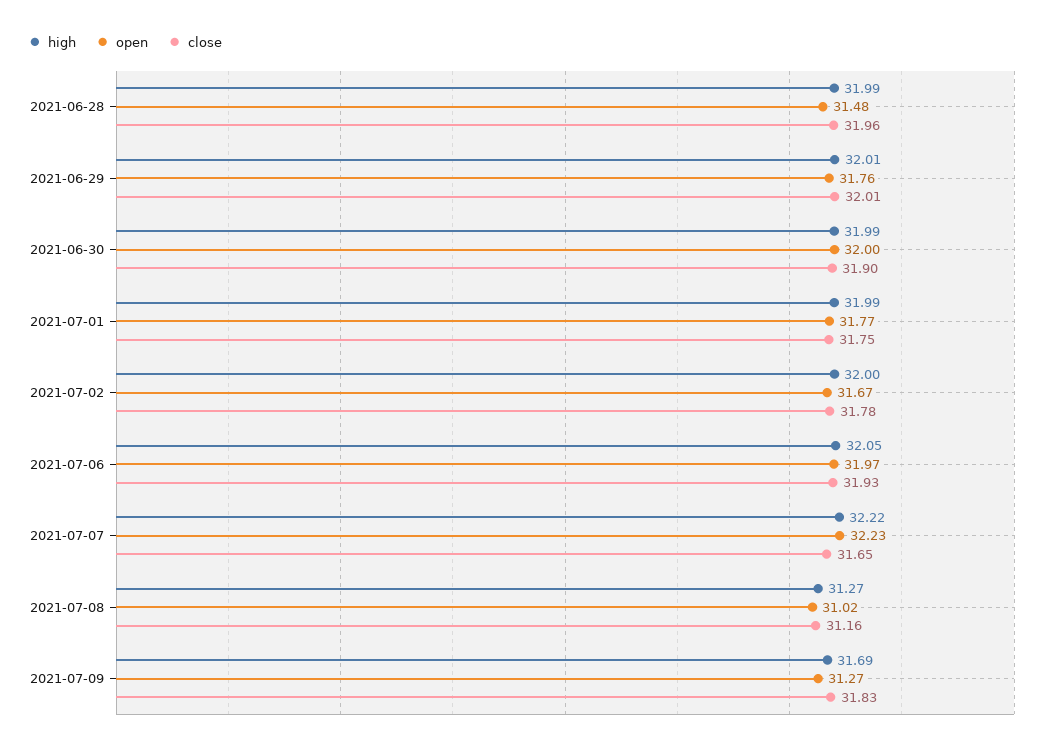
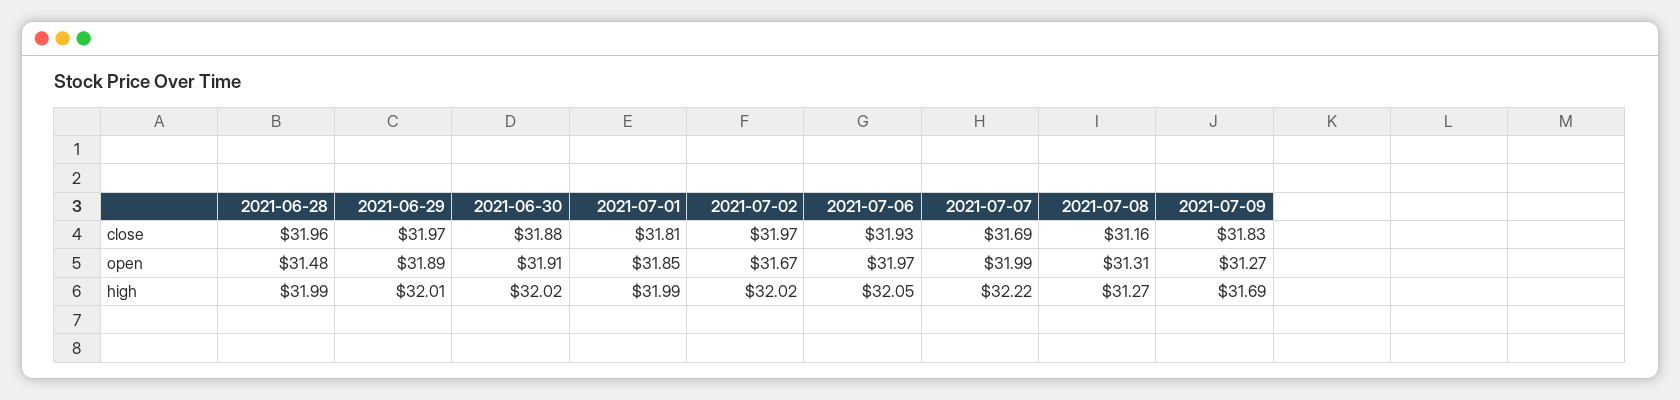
  {
    "high": {
      "2021-06-28": 31.99,
      "2021-06-29": 32.01,
-     "2021-06-30": 31.99,
+     "2021-06-30": 32.02,
      "2021-07-01": 31.99,
-     "2021-07-02": 32,
+     "2021-07-02": 32.02,
      "2021-07-06": 32.05,
      "2021-07-07": 32.22,
      "2021-07-08": 31.27,
      "2021-07-09": 31.69
    },
    "open": {
      "2021-06-28": 31.48,
-     "2021-06-29": 31.76,
+     "2021-06-29": 31.89,
-     "2021-06-30": 32,
+     "2021-06-30": 31.91,
-     "2021-07-01": 31.77,
+     "2021-07-01": 31.85,
      "2021-07-02": 31.67,
      "2021-07-06": 31.97,
-     "2021-07-07": 32.23,
+     "2021-07-07": 31.99,
-     "2021-07-08": 31.02,
+     "2021-07-08": 31.31,
      "2021-07-09": 31.27
    },
    "close": {
      "2021-06-28": 31.96,
-     "2021-06-29": 32.01,
+     "2021-06-29": 31.97,
-     "2021-06-30": 31.9,
+     "2021-06-30": 31.88,
-     "2021-07-01": 31.75,
+     "2021-07-01": 31.81,
-     "2021-07-02": 31.78,
+     "2021-07-02": 31.97,
      "2021-07-06": 31.93,
-     "2021-07-07": 31.65,
+     "2021-07-07": 31.69,
      "2021-07-08": 31.16,
      "2021-07-09": 31.83
    }
  }

